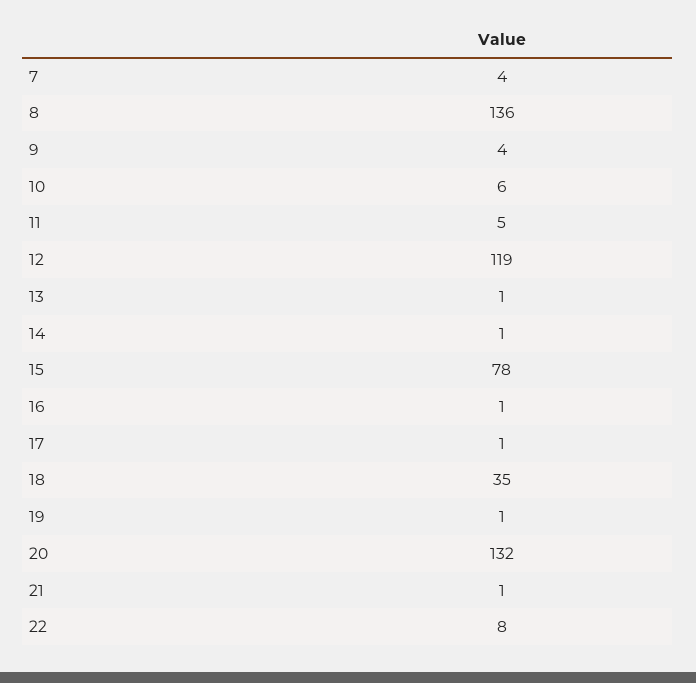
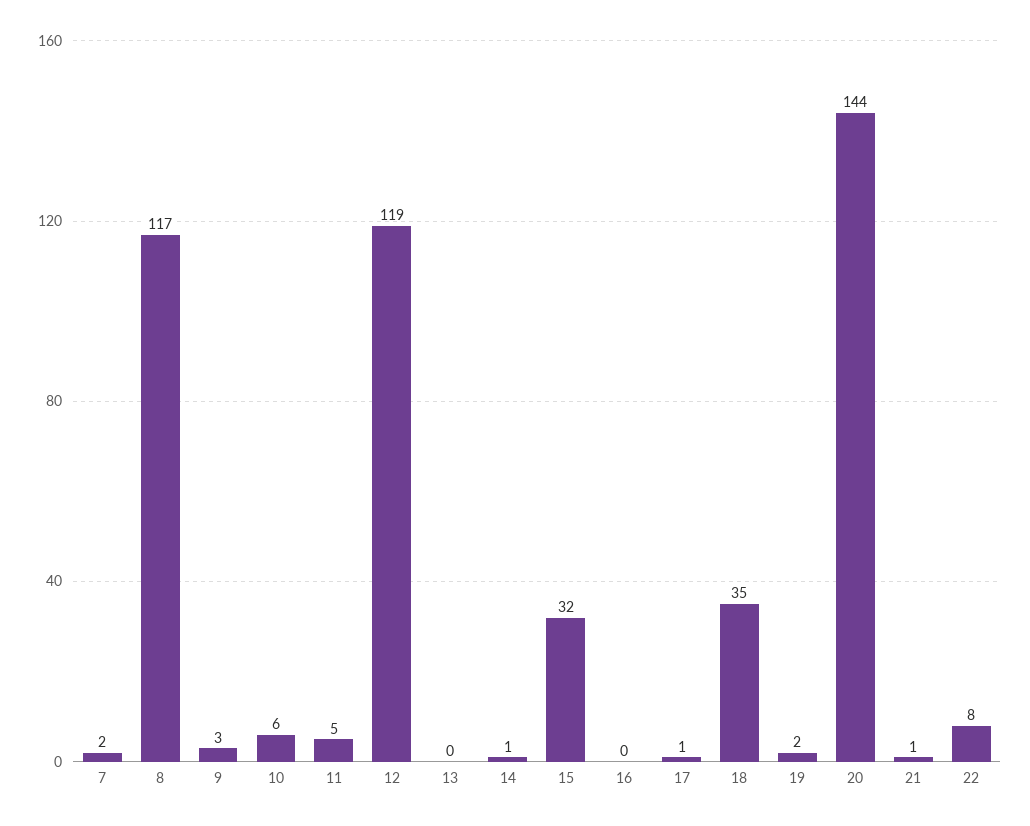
  {
-   "7": 4,
+   "7": 2,
-   "8": 136,
+   "8": 117,
-   "9": 4,
+   "9": 3,
    "10": 6,
    "11": 5,
    "12": 119,
-   "13": 1,
+   "13": 0,
    "14": 1,
-   "15": 78,
+   "15": 32,
-   "16": 1,
+   "16": 0,
    "17": 1,
    "18": 35,
-   "19": 1,
+   "19": 2,
-   "20": 132,
+   "20": 144,
    "21": 1,
    "22": 8
  }

